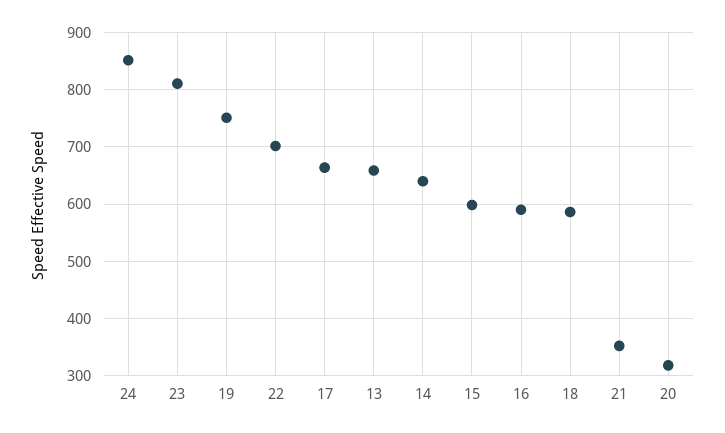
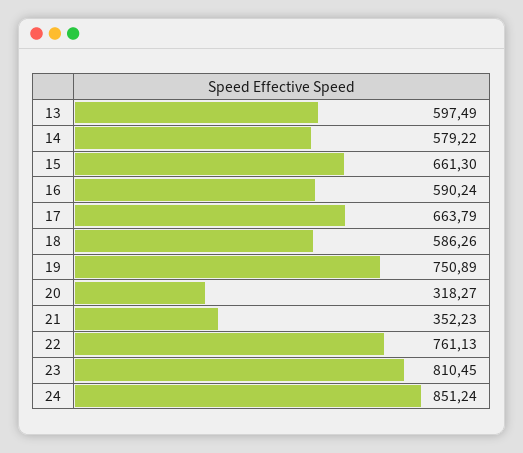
  {
    "24": 851.24,
    "23": 810.45,
    "19": 750.89,
-   "22": 700,
+   "22": 761.13,
    "17": 663.79,
-   "13": 660,
+   "13": 597.49,
-   "14": 640,
+   "14": 579.22,
-   "15": 600,
+   "15": 661.3,
    "16": 590.24,
    "18": 586.26,
    "21": 352.23,
    "20": 318.27
  }

